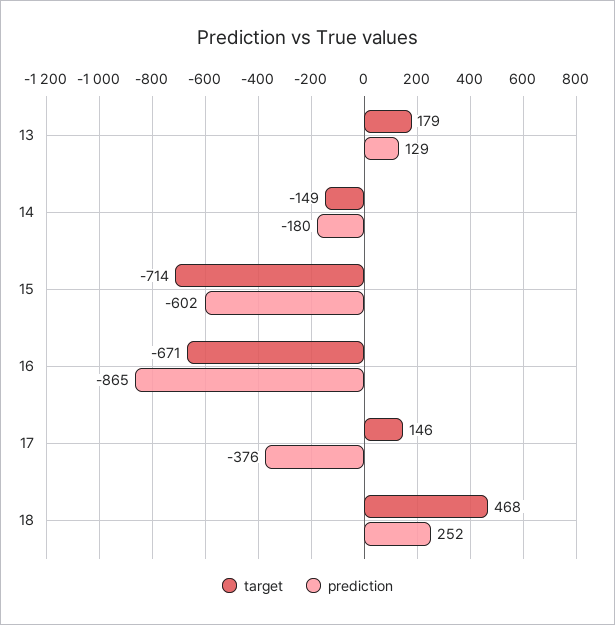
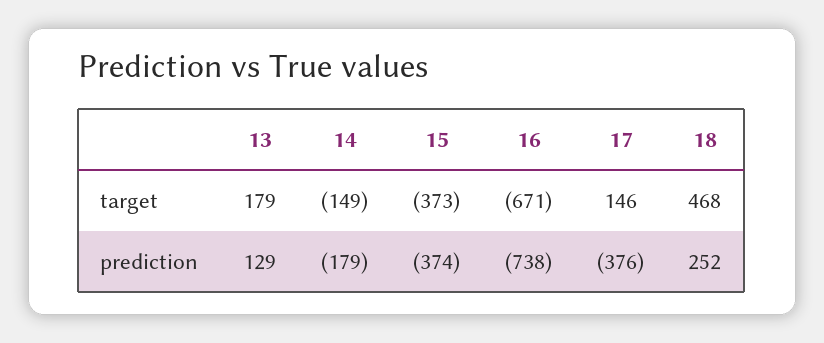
  {
    "target": {
      "13": 179,
      "14": -149,
-     "15": -714,
+     "15": -373,
      "16": -671,
      "17": 146,
      "18": 468
    },
    "prediction": {
      "13": 129,
-     "14": -180,
+     "14": -179,
-     "15": -602,
+     "15": -374,
-     "16": -865,
+     "16": -738,
      "17": -376,
      "18": 252
    }
  }

